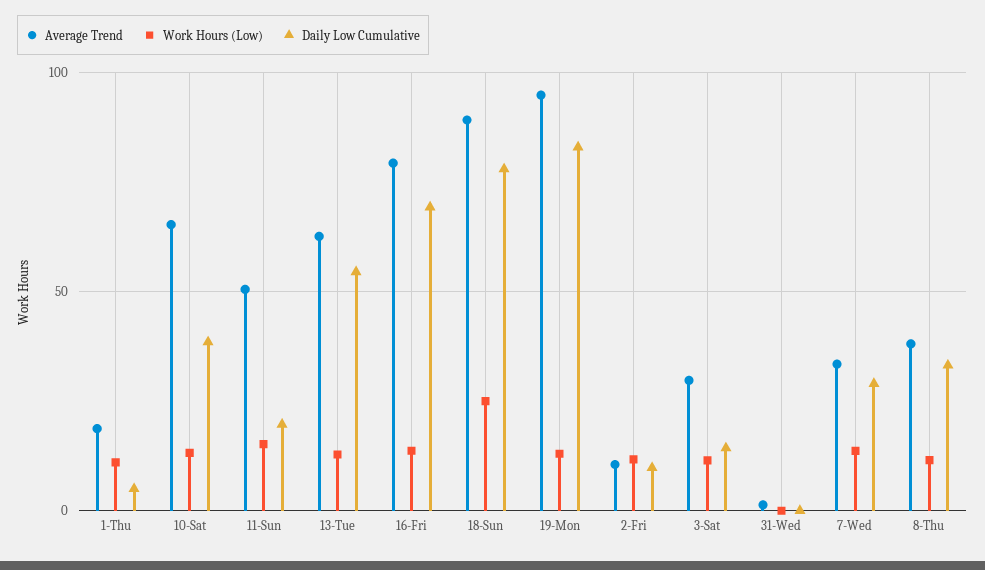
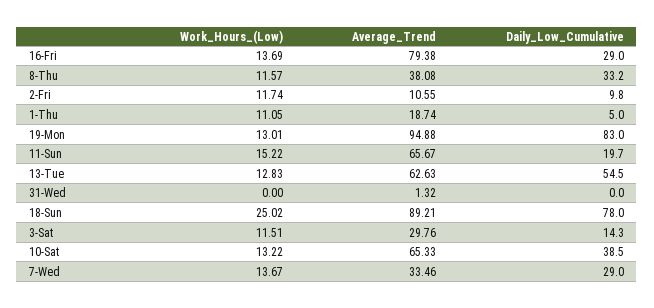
  {
    "Average Trend": {
      "1-Thu": 18.74,
      "10-Sat": 65.33,
-     "11-Sun": 50,
+     "11-Sun": 65.67,
      "13-Tue": 62.63,
      "16-Fri": 79.38,
      "18-Sun": 89.21,
      "19-Mon": 94.88,
      "2-Fri": 10.55,
      "3-Sat": 29.76,
      "31-Wed": 1.32,
      "7-Wed": 33.46,
      "8-Thu": 38.08
    },
    "Work Hours (Low)": {
      "1-Thu": 11.05,
      "10-Sat": 13.22,
      "11-Sun": 15.22,
      "13-Tue": 12.83,
      "16-Fri": 13.69,
      "18-Sun": 25.02,
      "19-Mon": 13.01,
      "2-Fri": 11.74,
      "3-Sat": 11.51,
      "31-Wed": 0,
      "7-Wed": 13.67,
      "8-Thu": 11.57
    },
    "Daily Low Cumulative": {
      "1-Thu": 5,
      "10-Sat": 38.5,
      "11-Sun": 19.7,
      "13-Tue": 54.5,
-     "16-Fri": 70,
+     "16-Fri": 29,
      "18-Sun": 78,
      "19-Mon": 83,
      "2-Fri": 9.8,
      "3-Sat": 14.3,
      "31-Wed": 0,
      "7-Wed": 29,
      "8-Thu": 33.2
    }
  }

